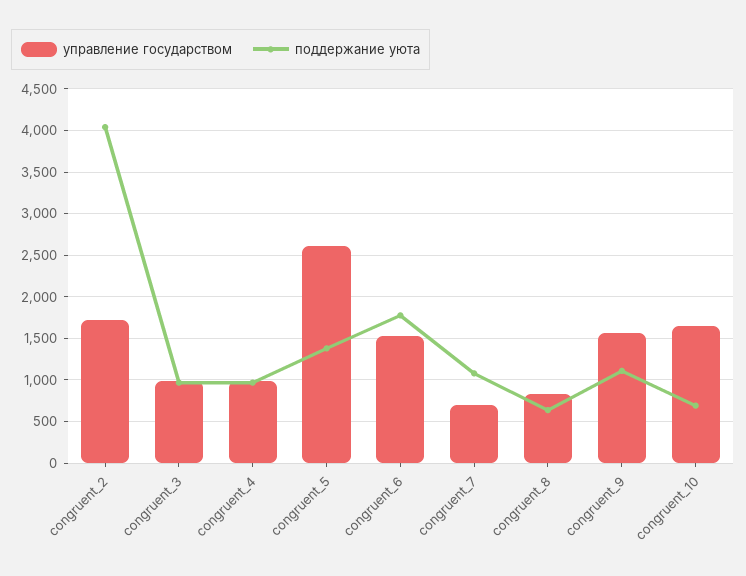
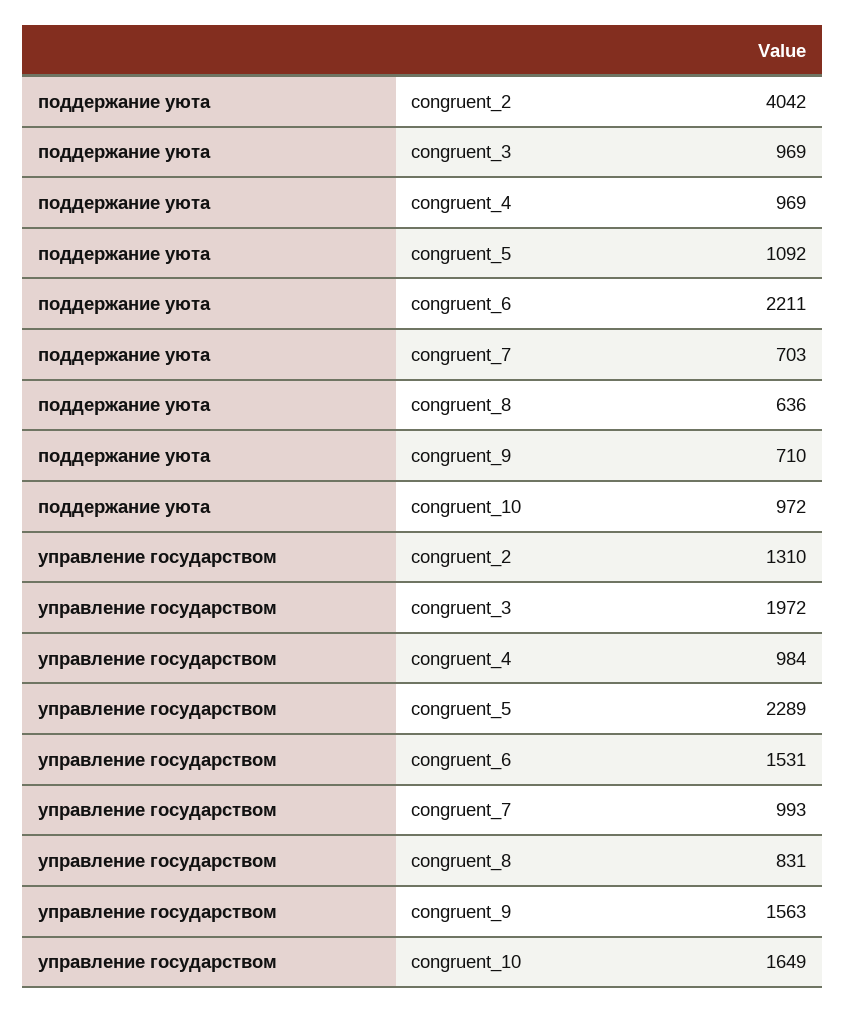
  {
    "управление государством": {
-     "congruent_2": 1700,
+     "congruent_2": 1310,
-     "congruent_3": 1000,
+     "congruent_3": 1972,
      "congruent_4": 984,
-     "congruent_5": 2600,
+     "congruent_5": 2289,
      "congruent_6": 1531,
-     "congruent_7": 700,
+     "congruent_7": 993,
      "congruent_8": 831,
      "congruent_9": 1563,
      "congruent_10": 1649
    },
    "поддержание уюта": {
      "congruent_2": 4042,
      "congruent_3": 969,
      "congruent_4": 969,
-     "congruent_5": 1400,
+     "congruent_5": 1092,
-     "congruent_6": 1800,
+     "congruent_6": 2211,
-     "congruent_7": 1100,
+     "congruent_7": 703,
      "congruent_8": 636,
-     "congruent_9": 1100,
+     "congruent_9": 710,
-     "congruent_10": 700
+     "congruent_10": 972
    }
  }

